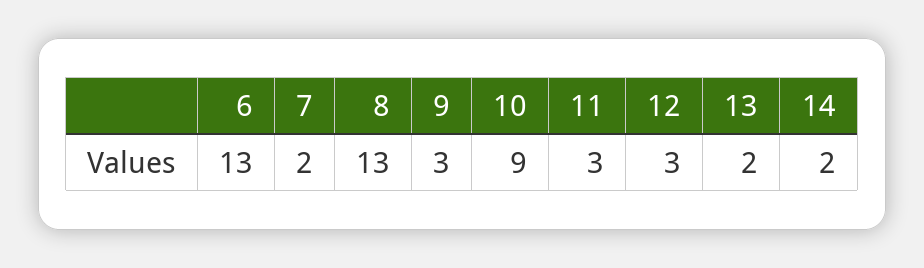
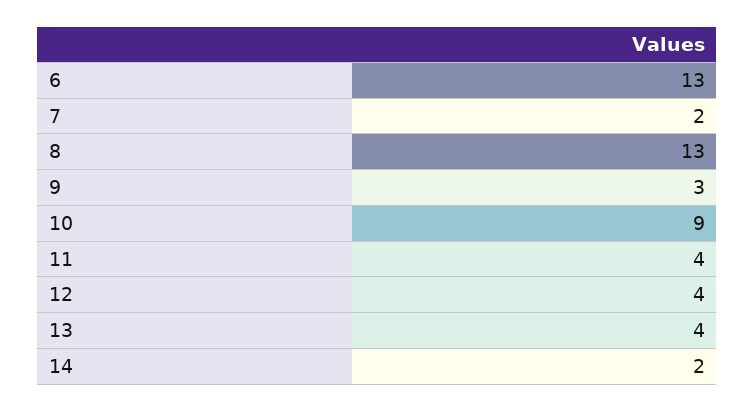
  {
    "6": 13,
    "7": 2,
    "8": 13,
    "9": 3,
    "10": 9,
-   "11": 3,
+   "11": 4,
-   "12": 3,
+   "12": 4,
-   "13": 2,
+   "13": 4,
    "14": 2
  }

